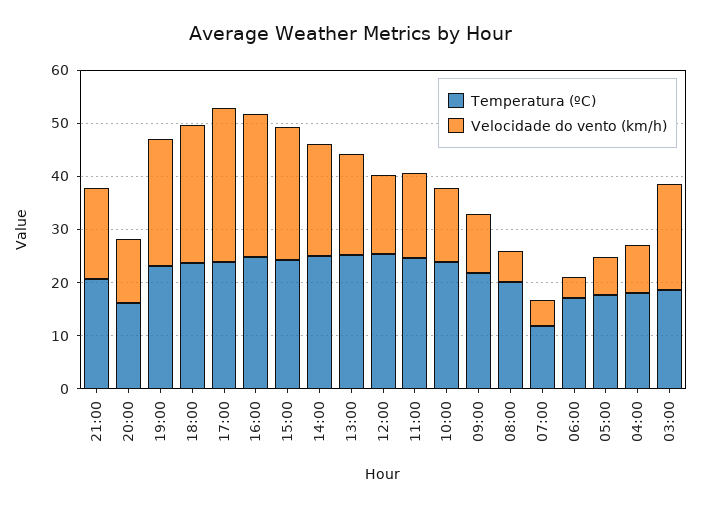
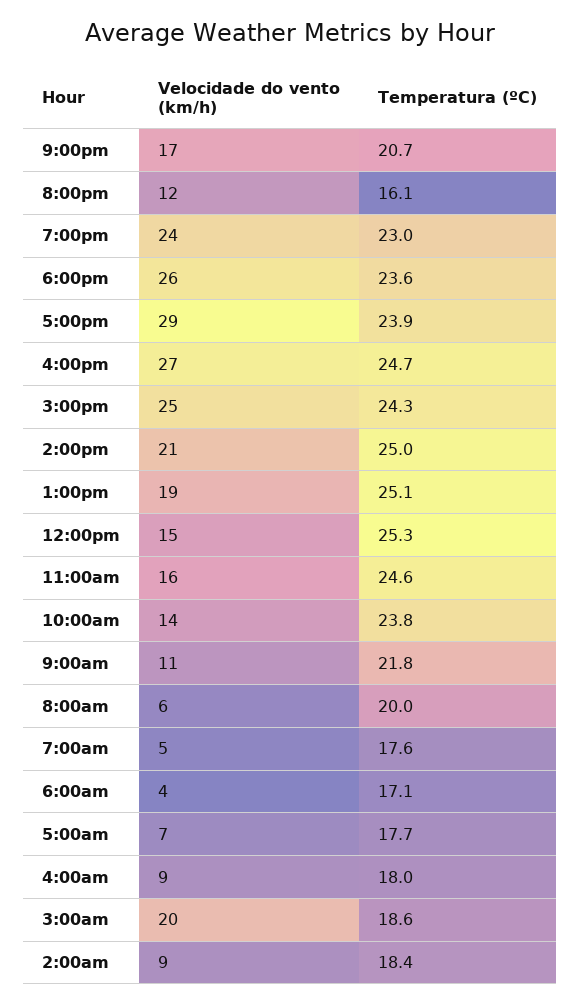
  {
    "Temperatura (ºC)": {
      "21:00": 20.7,
      "20:00": 16.1,
      "19:00": 23,
      "18:00": 23.6,
      "17:00": 23.9,
      "16:00": 24.7,
      "15:00": 24.3,
      "14:00": 25,
      "13:00": 25.1,
      "12:00": 25.3,
      "11:00": 24.6,
      "10:00": 23.8,
      "09:00": 21.8,
      "08:00": 20,
-     "07:00": 12,
+     "07:00": 17.6,
      "06:00": 17.1,
      "05:00": 17.7,
      "04:00": 18,
-     "03:00": 18.6
+     "03:00": 18.6,
+     "2:00am": 18.4
    },
    "Velocidade do vento (km/h)": {
      "21:00": 17,
      "20:00": 12,
      "19:00": 24,
      "18:00": 26,
      "17:00": 29,
      "16:00": 27,
      "15:00": 25,
      "14:00": 21,
      "13:00": 19,
      "12:00": 15,
      "11:00": 16,
      "10:00": 14,
      "09:00": 11,
      "08:00": 6,
      "07:00": 5,
      "06:00": 4,
      "05:00": 7,
      "04:00": 9,
-     "03:00": 20
+     "03:00": 20,
+     "2:00am": 9
    }
  }

